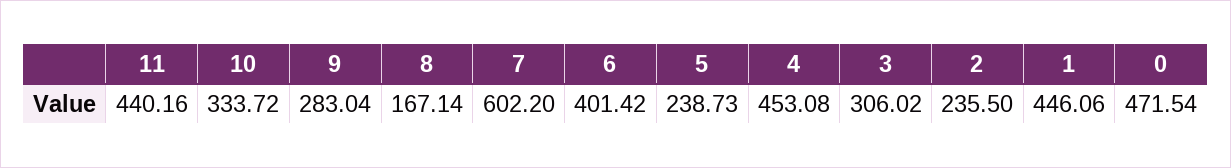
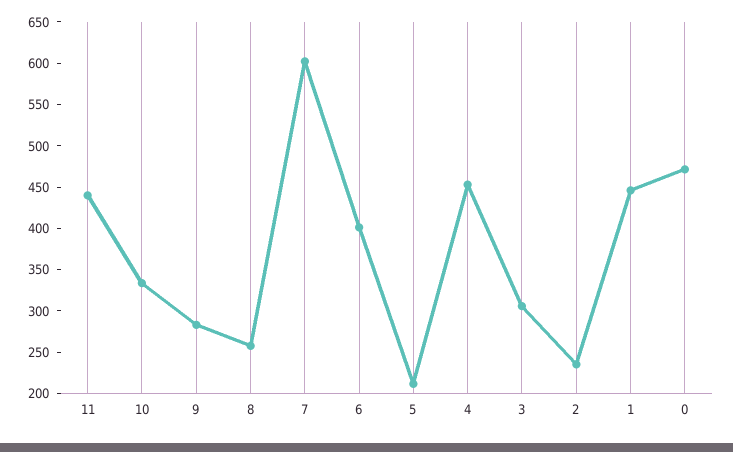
  {
    "11": 440.16,
    "10": 333.72,
    "9": 283.04,
-   "8": 167.14,
+   "8": 260,
    "7": 602.2,
    "6": 401.42,
-   "5": 238.73,
+   "5": 210,
    "4": 453.08,
    "3": 306.02,
    "2": 235.5,
    "1": 446.06,
    "0": 471.54
  }

